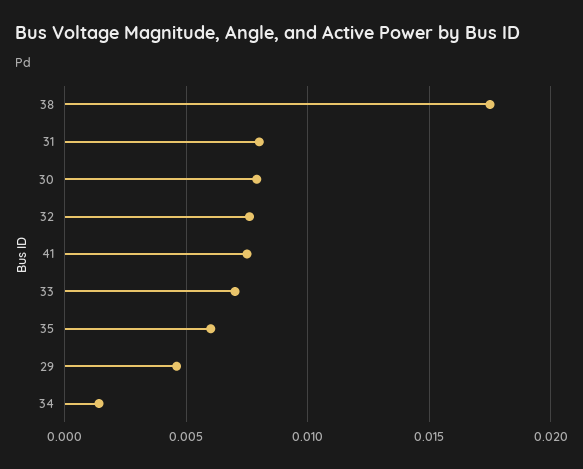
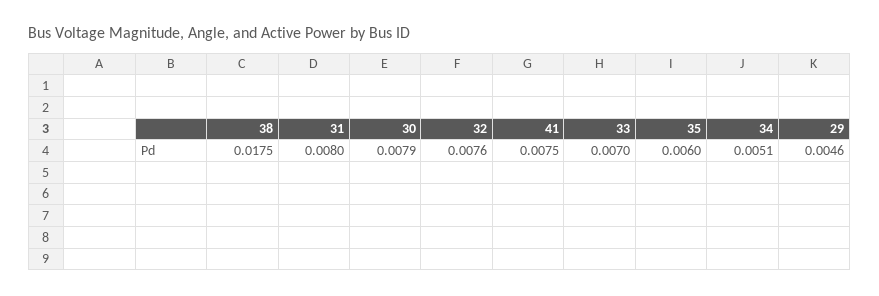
  {
    "38": 0.0175,
    "31": 0.008,
    "30": 0.0079,
    "32": 0.0076,
    "41": 0.0075,
    "33": 0.007,
    "35": 0.006,
    "29": 0.0046,
-   "34": 0.0015
+   "34": 0.0051
  }

